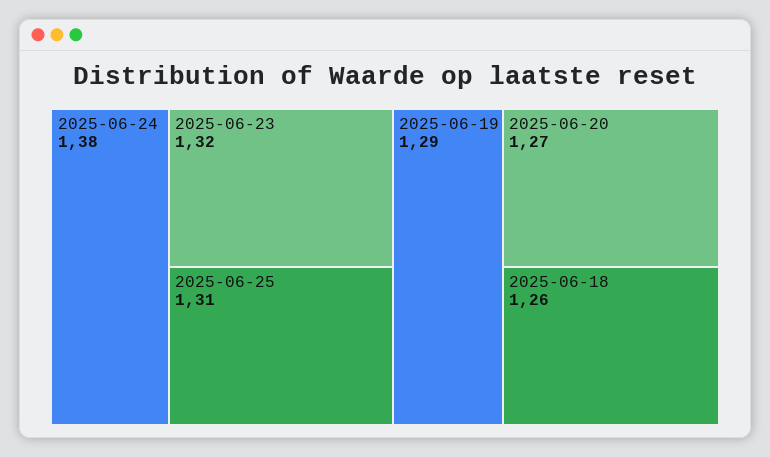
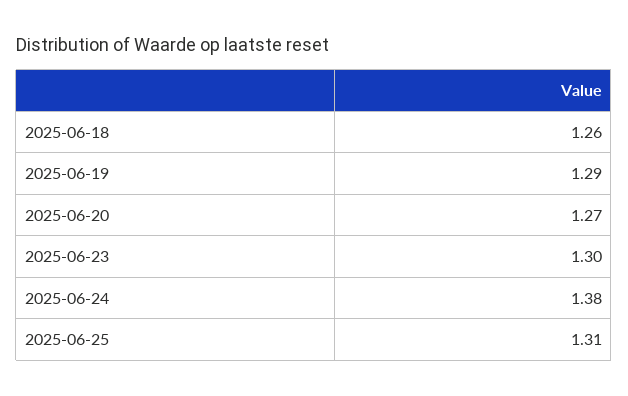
  {
    "2025-06-24": 1.38,
-   "2025-06-23": 1.32,
+   "2025-06-23": 1.3,
    "2025-06-25": 1.31,
    "2025-06-19": 1.29,
    "2025-06-20": 1.27,
    "2025-06-18": 1.26
  }

